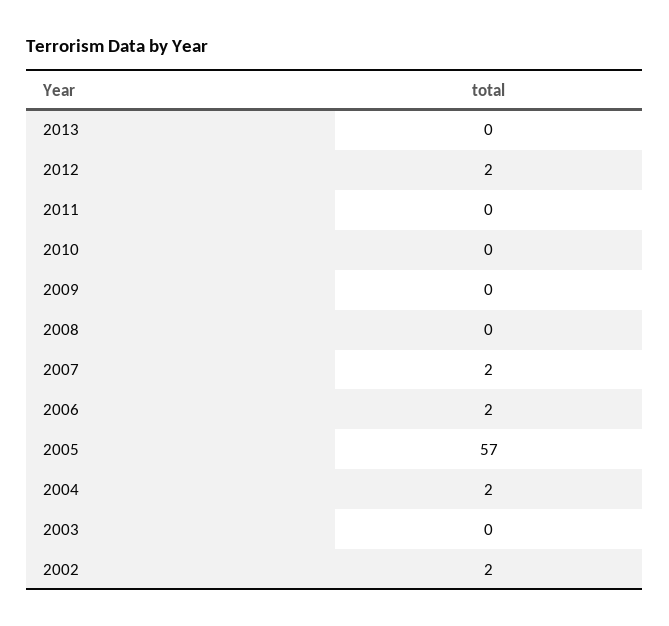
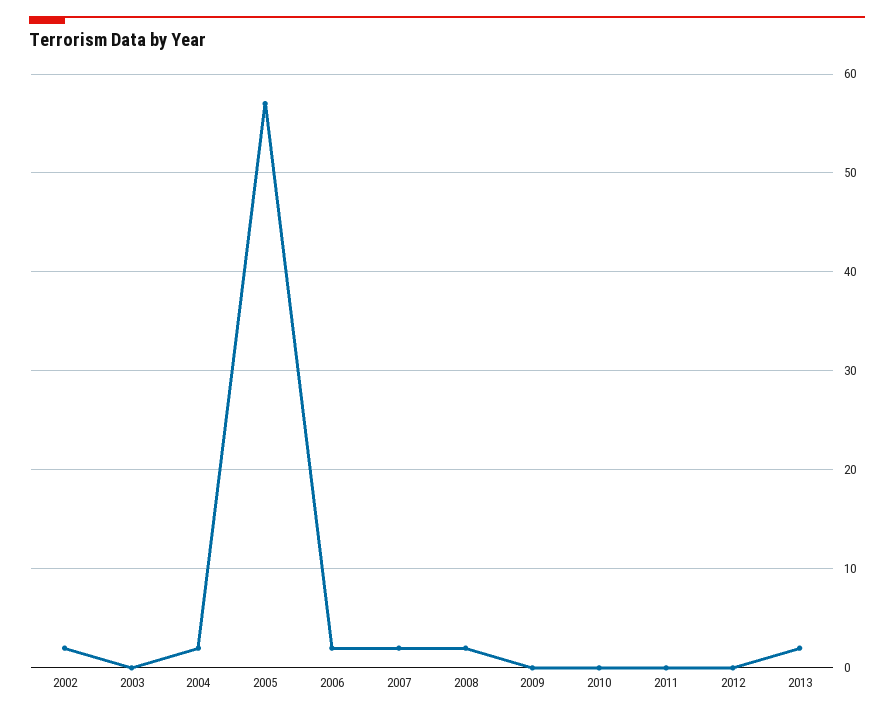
  {
-   "2013": 0,
+   "2013": 2,
-   "2012": 2,
+   "2012": 0,
    "2011": 0,
    "2010": 0,
    "2009": 0,
-   "2008": 0,
+   "2008": 2,
    "2007": 2,
    "2006": 2,
    "2005": 57,
    "2004": 2,
    "2003": 0,
    "2002": 2
  }

